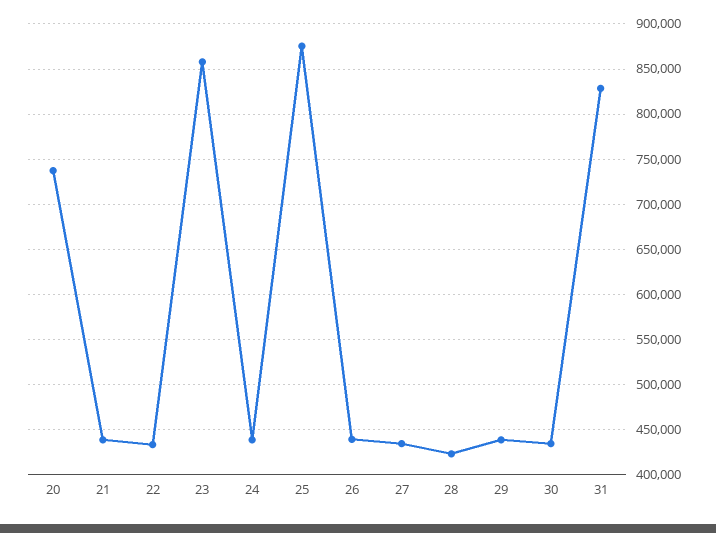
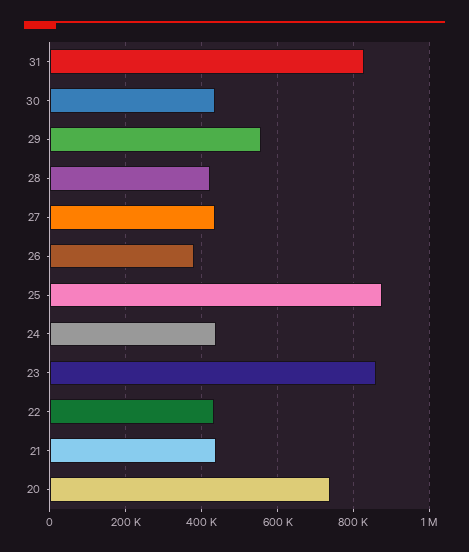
  {
    "20": 740000,
    "21": 440000,
    "22": 430000,
    "23": 860000,
    "24": 440000,
    "25": 880000,
-   "26": 440000,
+   "26": 380000,
    "27": 430000,
    "28": 420000,
-   "29": 440000,
+   "29": 560000,
    "30": 430000,
    "31": 830000
  }

